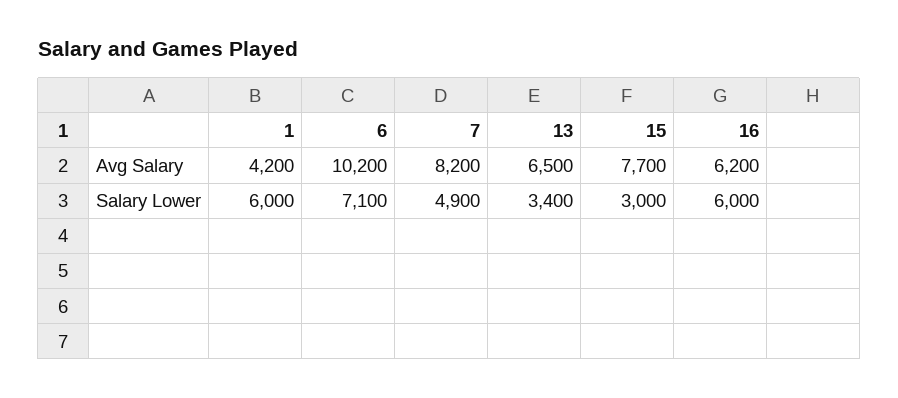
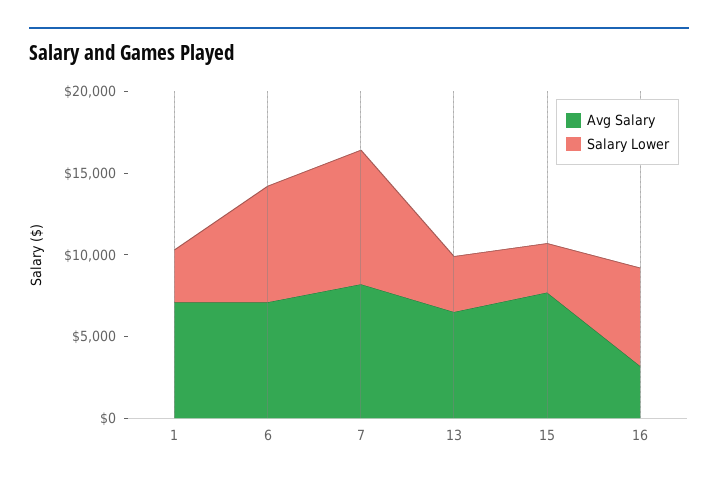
  {
    "Avg Salary": {
-     "1": 4200,
+     "1": 7000,
-     "6": 10200,
+     "6": 7000,
      "7": 8200,
      "13": 6500,
      "15": 7700,
-     "16": 6200
+     "16": 3000
    },
    "Salary Lower": {
-     "1": 6000,
+     "1": 3000,
      "6": 7100,
-     "7": 4900,
+     "7": 8000,
      "13": 3400,
      "15": 3000,
      "16": 6000
    }
  }

